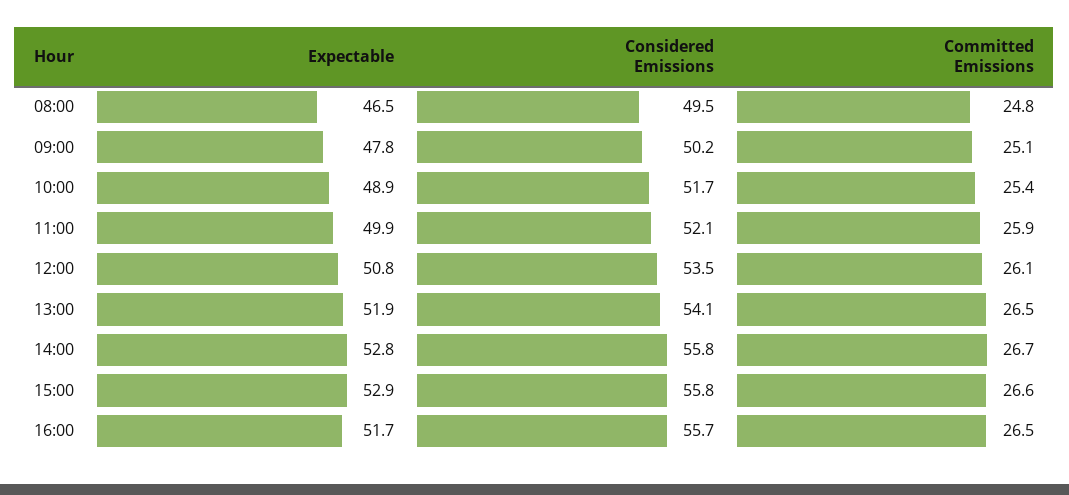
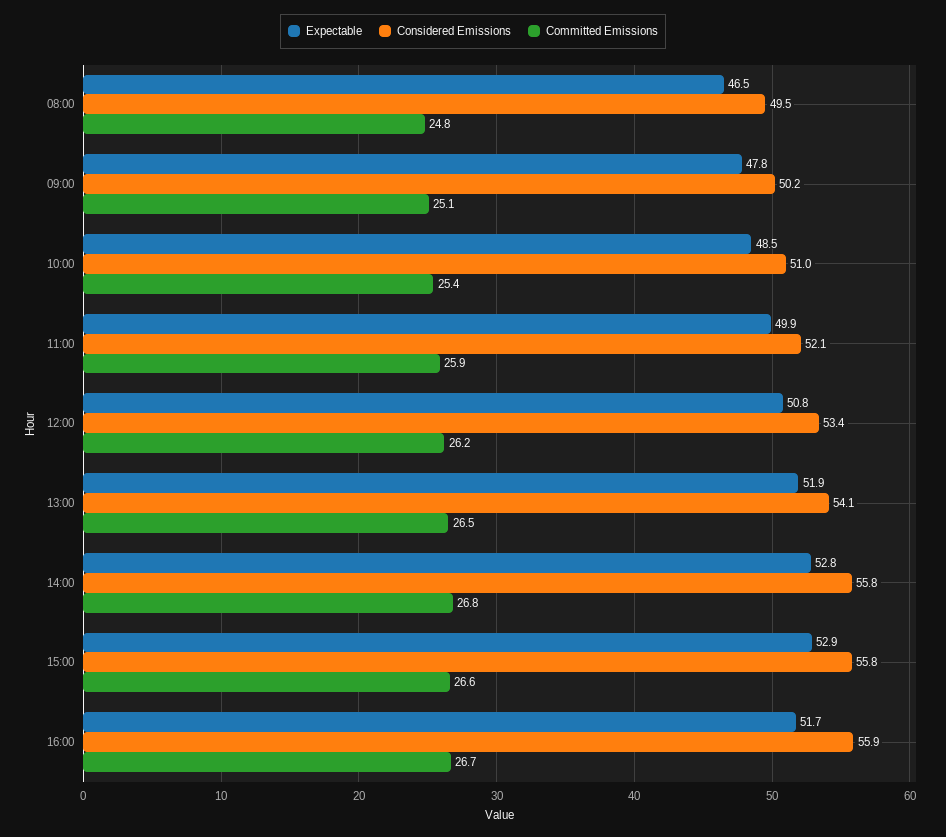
  {
    "Expectable": {
      "08:00": 46.5,
      "09:00": 47.8,
-     "10:00": 48.9,
+     "10:00": 48.5,
      "11:00": 49.9,
      "12:00": 50.8,
      "13:00": 51.9,
      "14:00": 52.8,
      "15:00": 52.9,
      "16:00": 51.7
    },
    "Considered Emissions": {
      "08:00": 49.5,
      "09:00": 50.2,
-     "10:00": 51.7,
+     "10:00": 51,
      "11:00": 52.1,
-     "12:00": 53.5,
+     "12:00": 53.4,
      "13:00": 54.1,
      "14:00": 55.8,
      "15:00": 55.8,
-     "16:00": 55.7
+     "16:00": 55.9
    },
    "Committed Emissions": {
      "08:00": 24.8,
      "09:00": 25.1,
      "10:00": 25.4,
      "11:00": 25.9,
-     "12:00": 26.1,
+     "12:00": 26.2,
      "13:00": 26.5,
-     "14:00": 26.7,
+     "14:00": 26.8,
      "15:00": 26.6,
-     "16:00": 26.5
+     "16:00": 26.7
    }
  }

